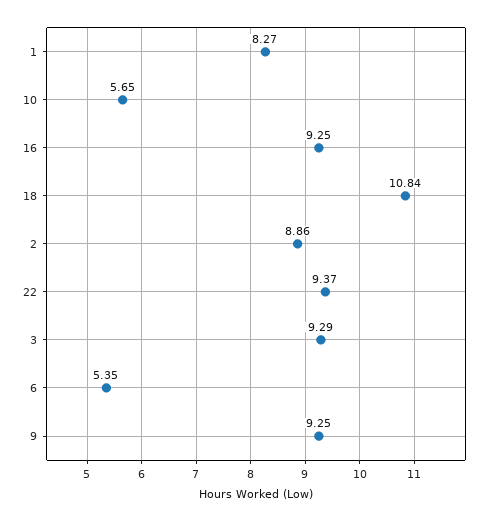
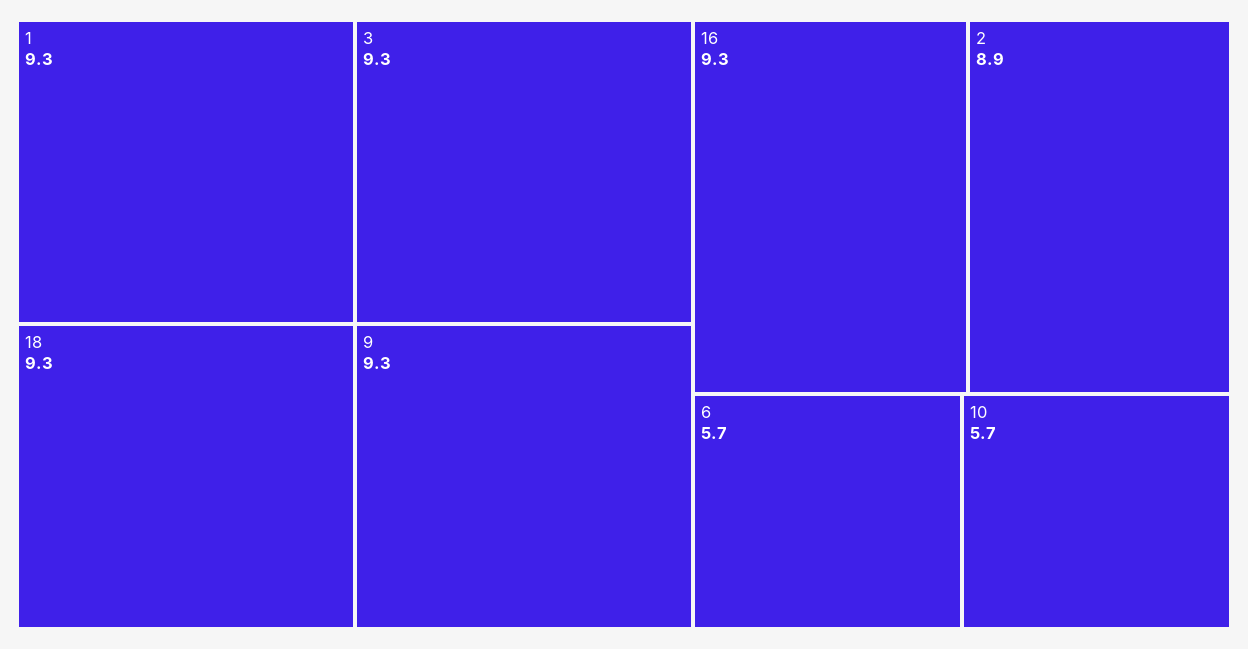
  {
-   "1": 8.27,
+   "1": 9.3,
    "10": 5.65,
    "16": 9.25,
-   "18": 10.84,
+   "18": 9.3,
    "2": 8.86,
-   "22": 9.37,
    "3": 9.29,
-   "6": 5.35,
+   "6": 5.7,
    "9": 9.25
  }

